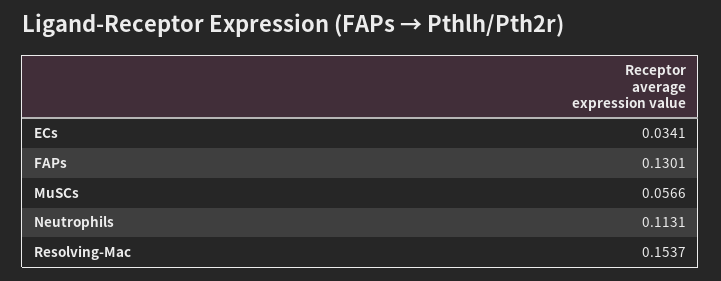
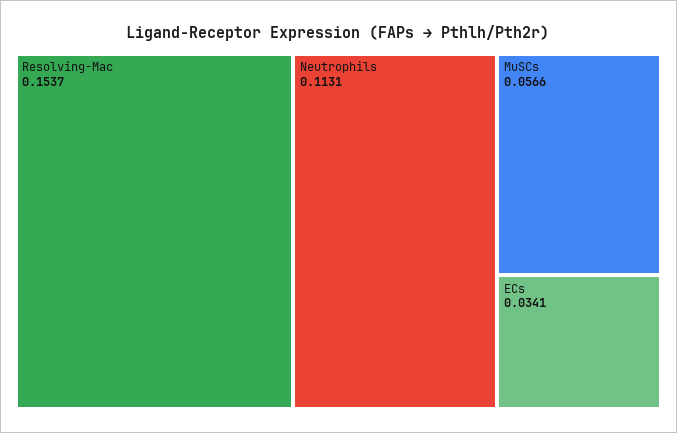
  {
    "ECs": 0.0341,
-   "FAPs": 0.1301,
    "MuSCs": 0.0566,
    "Neutrophils": 0.1131,
    "Resolving-Mac": 0.1537
  }

